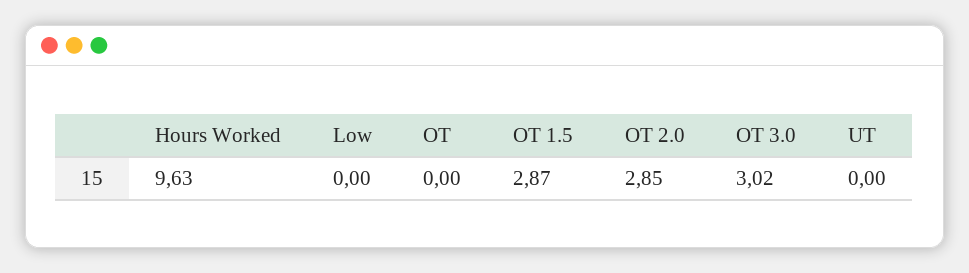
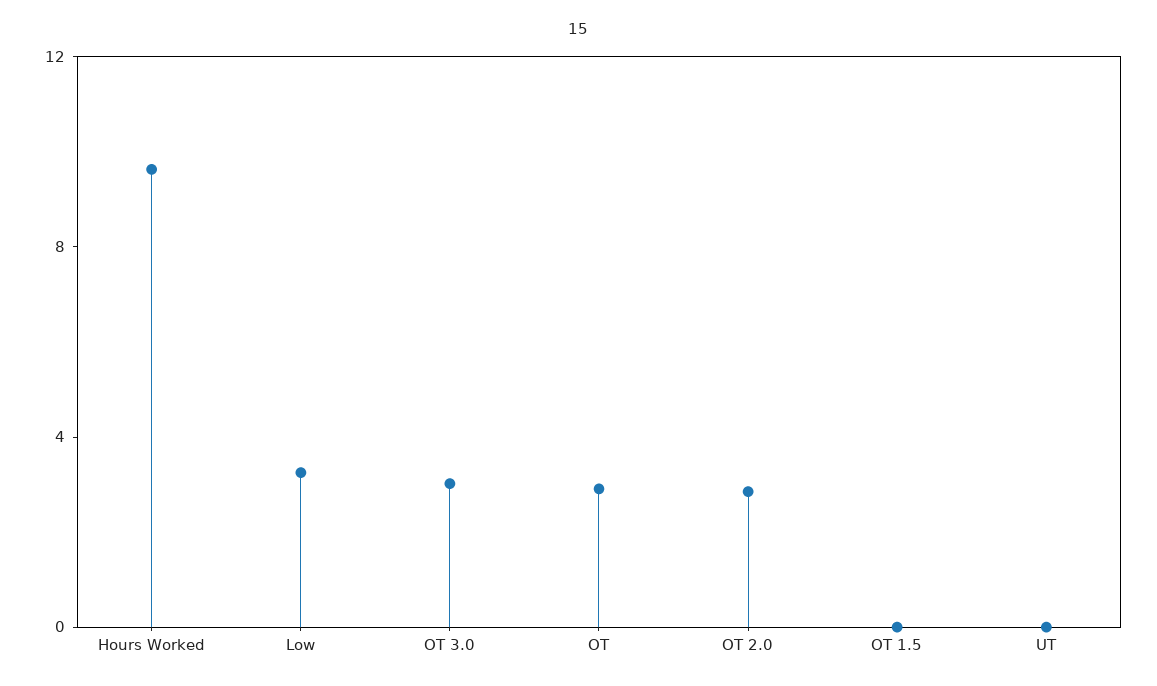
  {
    "Hours Worked": 9.63,
-   "Low": 0,
+   "Low": 3,
-   "OT": 0,
+   "OT": 3,
-   "OT 1.5": 2.87,
+   "OT 1.5": 0,
    "OT 2.0": 2.85,
    "OT 3.0": 3.02,
    "UT": 0
  }

